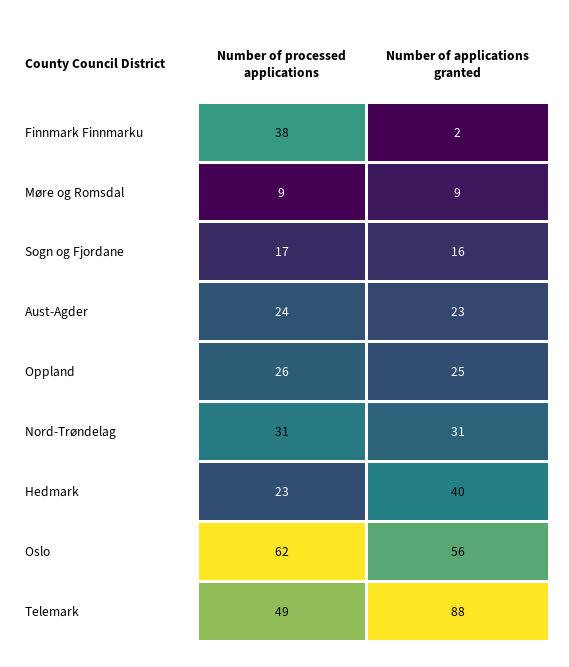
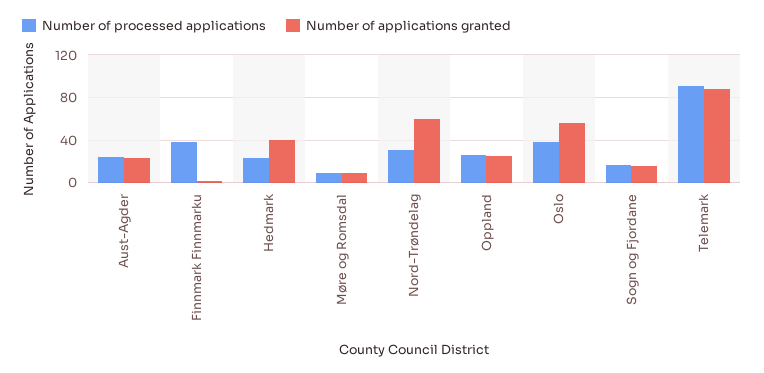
  {
    "Number of processed applications": {
      "Finnmark Finnmarku": 38,
      "Møre og Romsdal": 9,
      "Sogn og Fjordane": 17,
      "Aust-Agder": 24,
      "Oppland": 26,
      "Nord-Trøndelag": 31,
      "Hedmark": 23,
-     "Oslo": 62,
+     "Oslo": 40,
-     "Telemark": 49
+     "Telemark": 90
    },
    "Number of applications granted": {
      "Finnmark Finnmarku": 2,
      "Møre og Romsdal": 9,
      "Sogn og Fjordane": 16,
      "Aust-Agder": 23,
      "Oppland": 25,
-     "Nord-Trøndelag": 31,
+     "Nord-Trøndelag": 60,
      "Hedmark": 40,
      "Oslo": 56,
      "Telemark": 88
    }
  }

